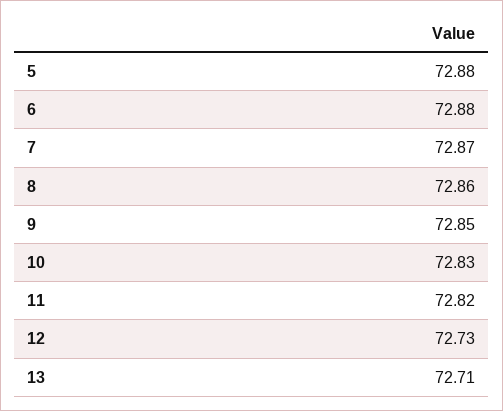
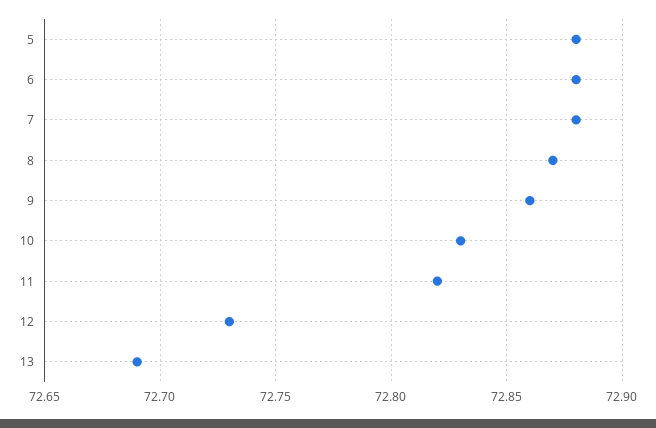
  {
    "5": 72.88,
    "6": 72.88,
-   "7": 72.87,
+   "7": 72.88,
-   "8": 72.86,
+   "8": 72.87,
-   "9": 72.85,
+   "9": 72.86,
    "10": 72.83,
    "11": 72.82,
    "12": 72.73,
-   "13": 72.71
+   "13": 72.69
  }

